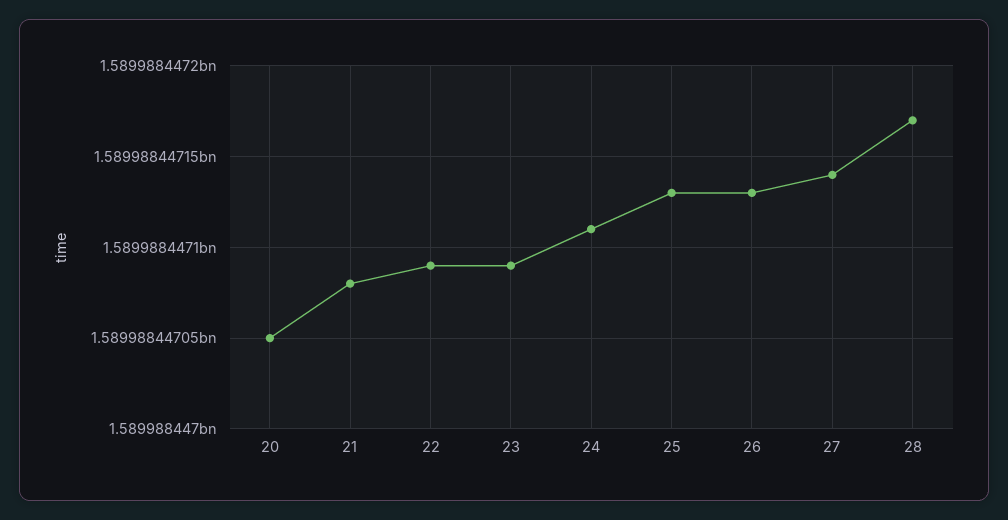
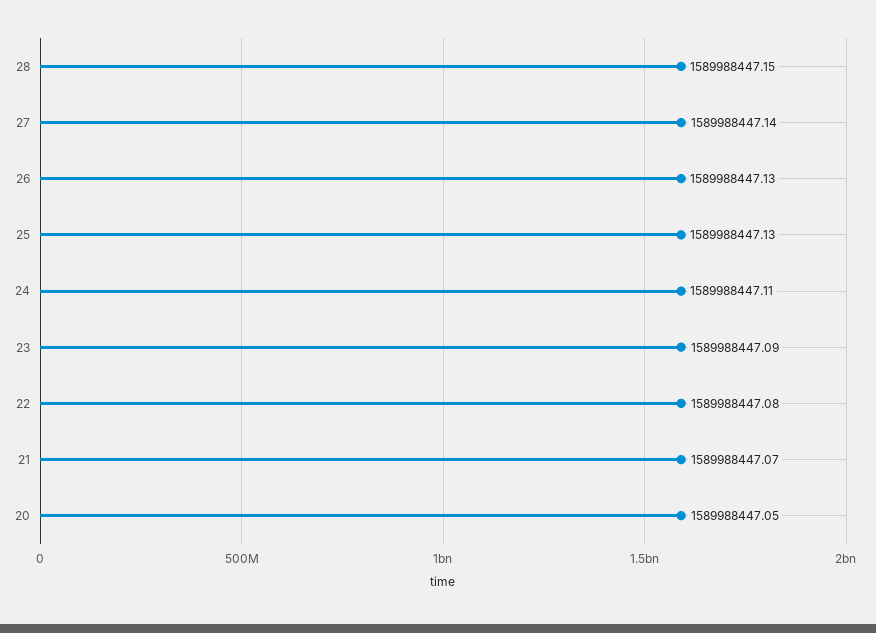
  {
    "20": 1589988447.05,
-   "21": 1589988447.08,
+   "21": 1589988447.07,
-   "22": 1589988447.09,
+   "22": 1589988447.08,
    "23": 1589988447.09,
    "24": 1589988447.11,
    "25": 1589988447.13,
    "26": 1589988447.13,
    "27": 1589988447.14,
-   "28": 1589988447.17
+   "28": 1589988447.15
  }

